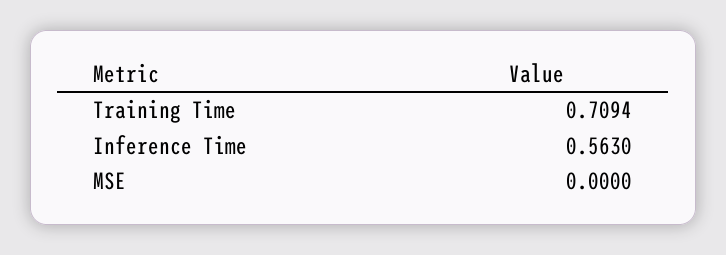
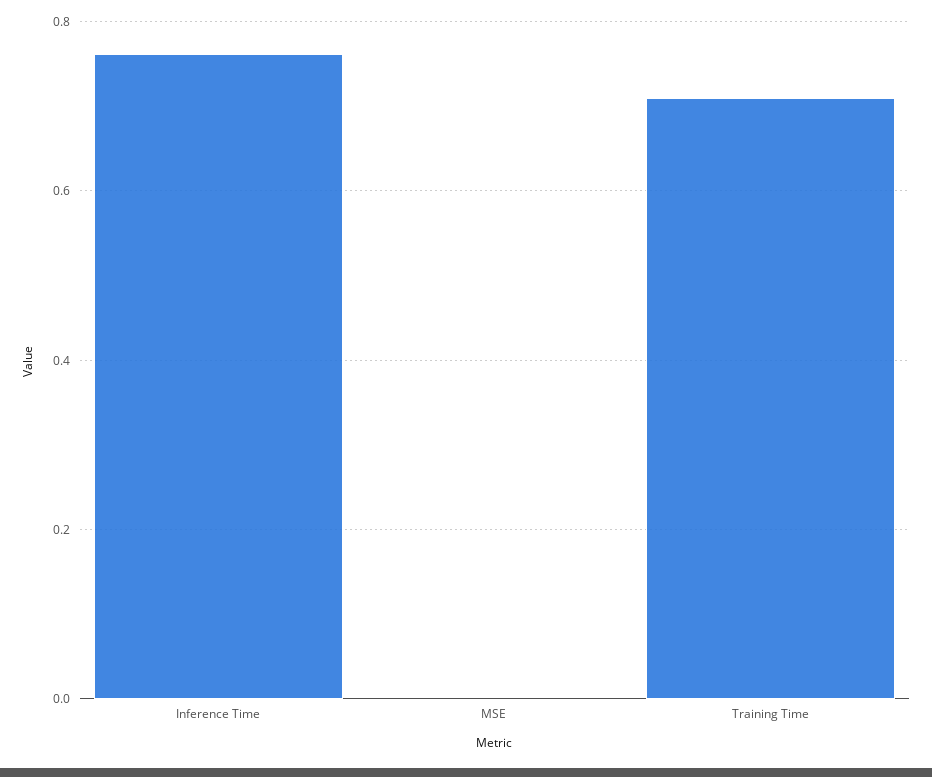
  {
    "Training Time": 0.7094,
-   "Inference Time": 0.563,
+   "Inference Time": 0.76,
    "MSE": 0
  }

